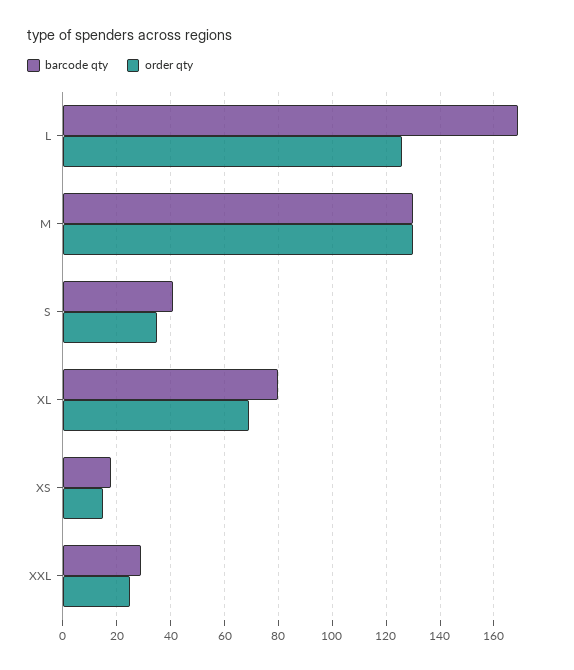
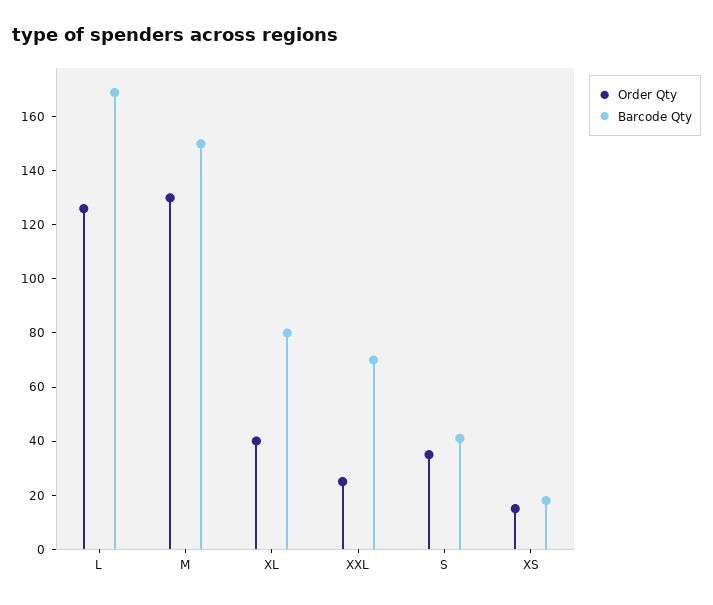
  {
    "barcode qty": {
      "L": 170,
-     "M": 130,
+     "M": 150,
      "S": 40,
      "XL": 80,
      "XS": 20,
-     "XXL": 30
+     "XXL": 70
    },
    "order qty": {
      "L": 125,
      "M": 130,
      "S": 35,
-     "XL": 70,
+     "XL": 40,
      "XS": 15,
      "XXL": 25
    }
  }

